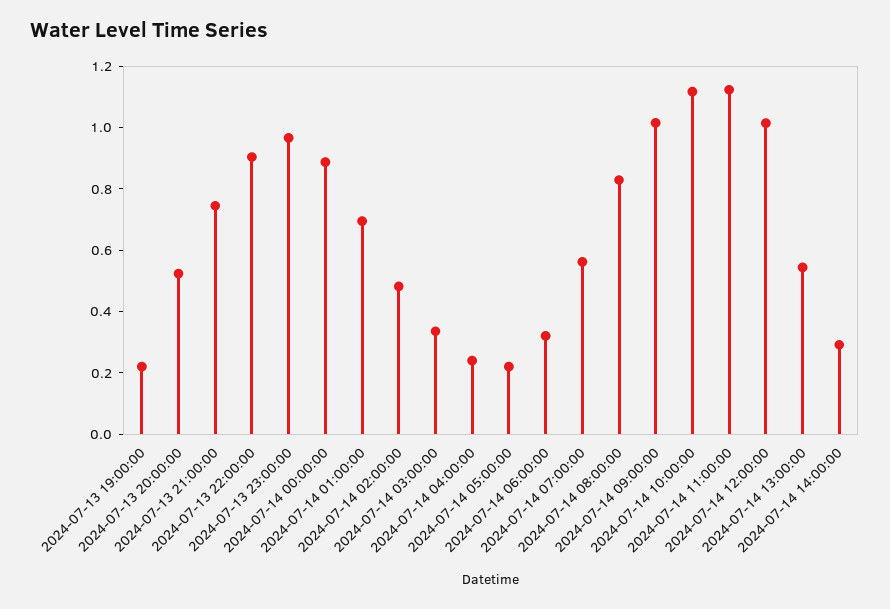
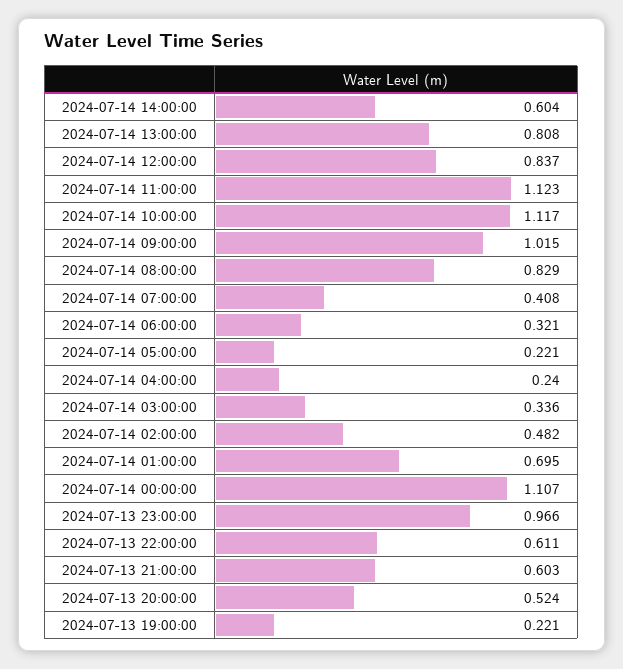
  {
    "2024-07-13 19:00:00": 0.221,
    "2024-07-13 20:00:00": 0.524,
-   "2024-07-13 21:00:00": 0.75,
+   "2024-07-13 21:00:00": 0.603,
-   "2024-07-13 22:00:00": 0.9,
+   "2024-07-13 22:00:00": 0.611,
    "2024-07-13 23:00:00": 0.966,
-   "2024-07-14 00:00:00": 0.9,
+   "2024-07-14 00:00:00": 1.107,
    "2024-07-14 01:00:00": 0.695,
    "2024-07-14 02:00:00": 0.482,
    "2024-07-14 03:00:00": 0.336,
    "2024-07-14 04:00:00": 0.24,
    "2024-07-14 05:00:00": 0.221,
    "2024-07-14 06:00:00": 0.321,
-   "2024-07-14 07:00:00": 0.55,
+   "2024-07-14 07:00:00": 0.408,
    "2024-07-14 08:00:00": 0.829,
    "2024-07-14 09:00:00": 1.015,
    "2024-07-14 10:00:00": 1.117,
    "2024-07-14 11:00:00": 1.123,
-   "2024-07-14 12:00:00": 1,
+   "2024-07-14 12:00:00": 0.837,
-   "2024-07-14 13:00:00": 0.55,
+   "2024-07-14 13:00:00": 0.808,
-   "2024-07-14 14:00:00": 0.3
+   "2024-07-14 14:00:00": 0.604
  }

